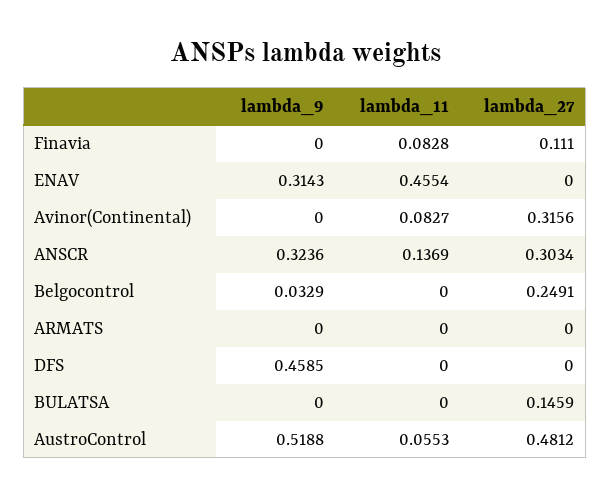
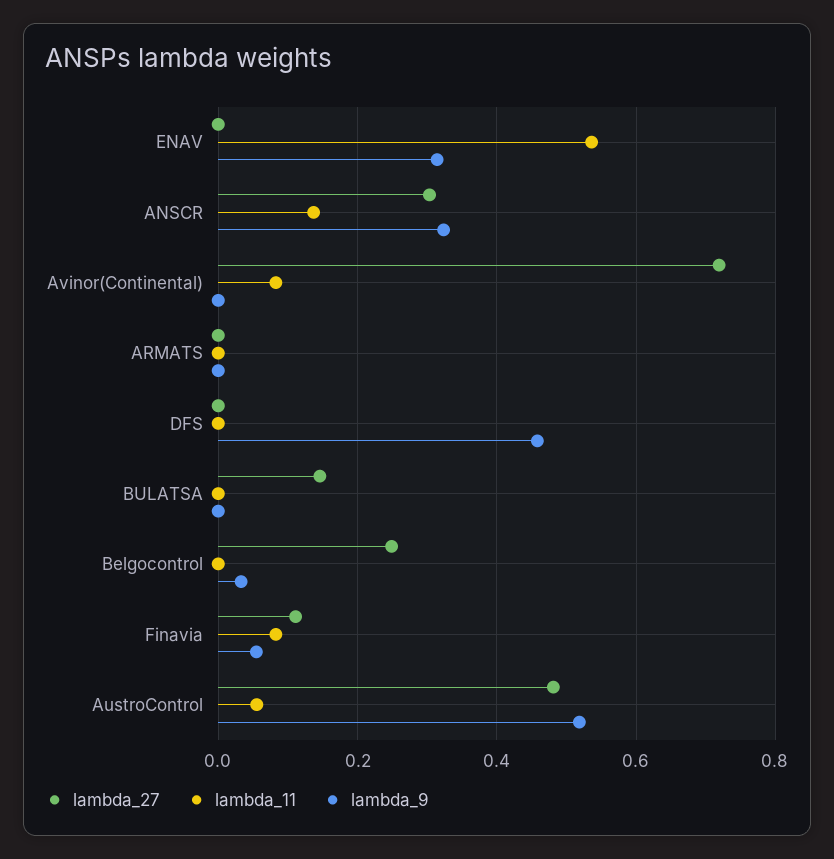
  {
    "lambda_9": {
-     "Finavia": 0,
+     "Finavia": 0.06,
      "ENAV": 0.3143,
      "Avinor(Continental)": 0,
      "ANSCR": 0.3236,
      "Belgocontrol": 0.0329,
      "ARMATS": 0,
      "DFS": 0.4585,
      "BULATSA": 0,
      "AustroControl": 0.5188
    },
    "lambda_11": {
      "Finavia": 0.0828,
-     "ENAV": 0.4554,
+     "ENAV": 0.54,
      "Avinor(Continental)": 0.0827,
      "ANSCR": 0.1369,
      "Belgocontrol": 0,
      "ARMATS": 0,
      "DFS": 0,
      "BULATSA": 0,
      "AustroControl": 0.0553
    },
    "lambda_27": {
      "Finavia": 0.111,
      "ENAV": 0,
-     "Avinor(Continental)": 0.3156,
+     "Avinor(Continental)": 0.72,
      "ANSCR": 0.3034,
      "Belgocontrol": 0.2491,
      "ARMATS": 0,
      "DFS": 0,
      "BULATSA": 0.1459,
      "AustroControl": 0.4812
    }
  }

